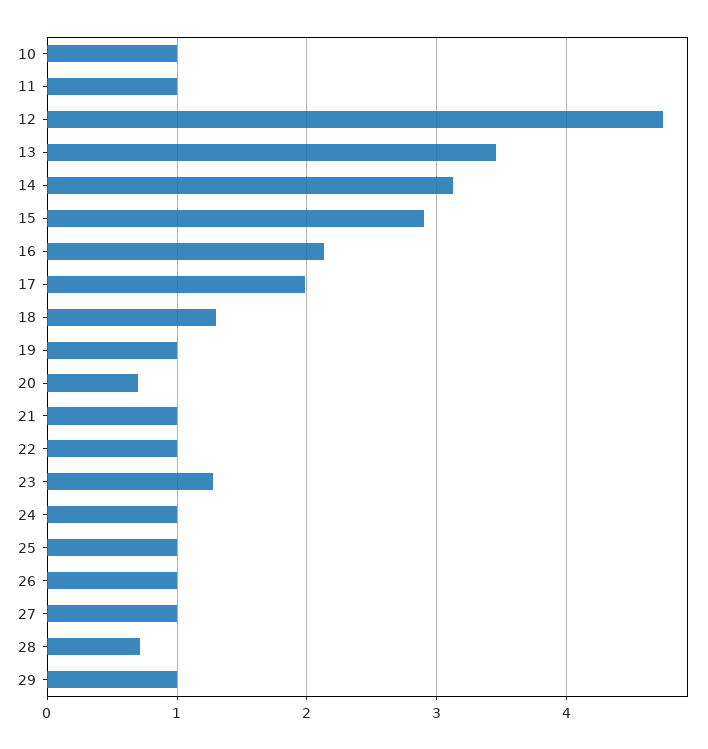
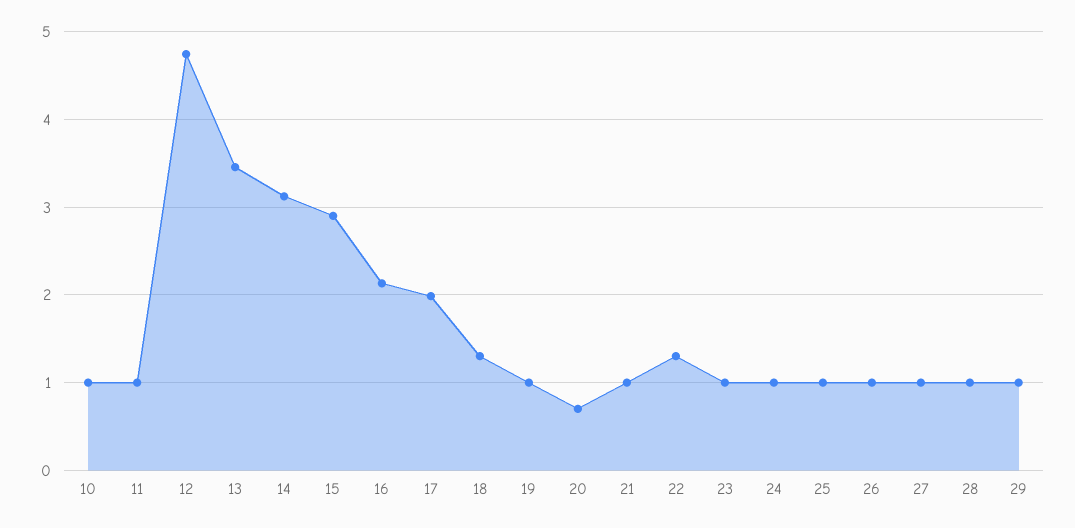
  {
    "10": 1,
    "11": 1,
    "12": 4.7,
    "13": 3.5,
    "14": 3.1,
    "15": 2.9,
    "16": 2.1,
    "17": 2,
    "18": 1.3,
    "19": 1,
    "20": 0.7,
    "21": 1,
-   "22": 1,
+   "22": 1.3,
-   "23": 1.3,
+   "23": 1,
    "24": 1,
    "25": 1,
    "26": 1,
    "27": 1,
-   "28": 0.7,
+   "28": 1,
    "29": 1
  }

